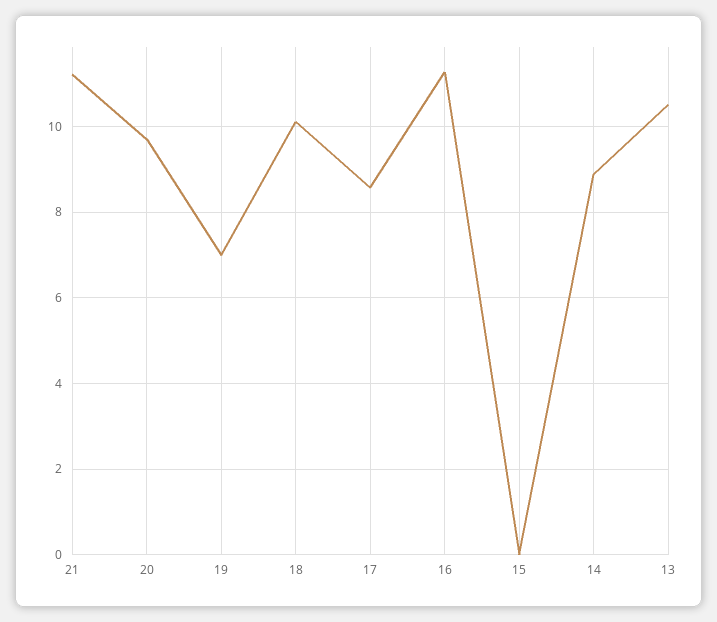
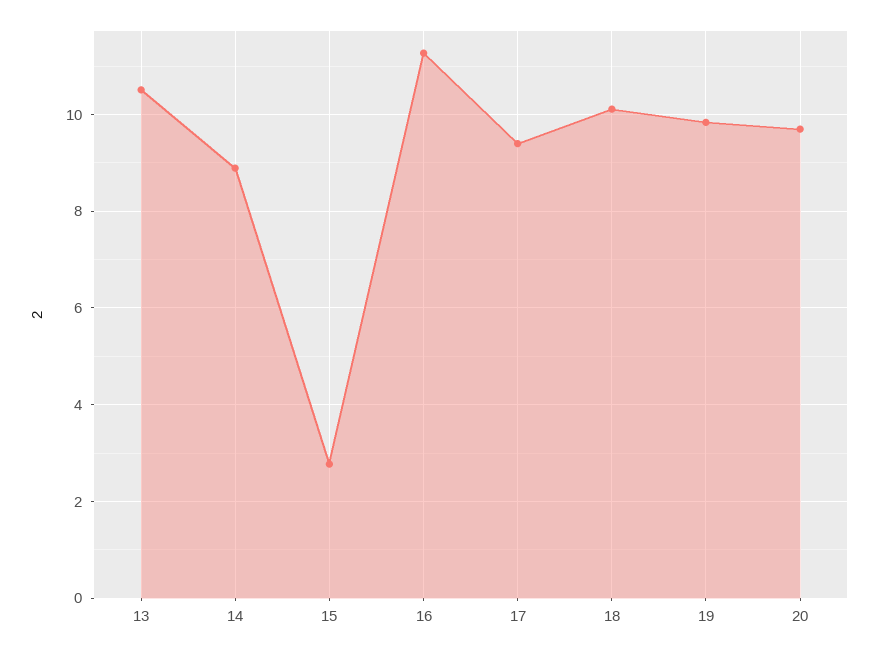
  {
-   "21": 11.2,
    "20": 9.8,
-   "19": 7,
+   "19": 9.8,
    "18": 10.2,
-   "17": 8.6,
+   "17": 9.4,
    "16": 11.2,
-   "15": 0,
+   "15": 2.8,
    "14": 8.8,
    "13": 10.6
  }

